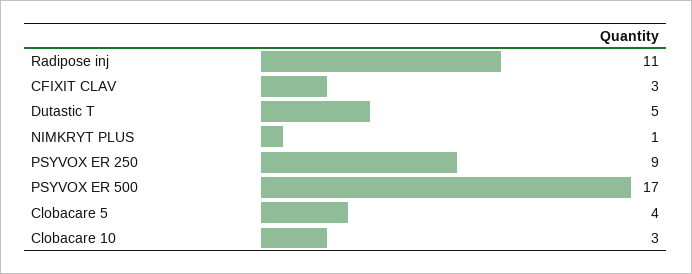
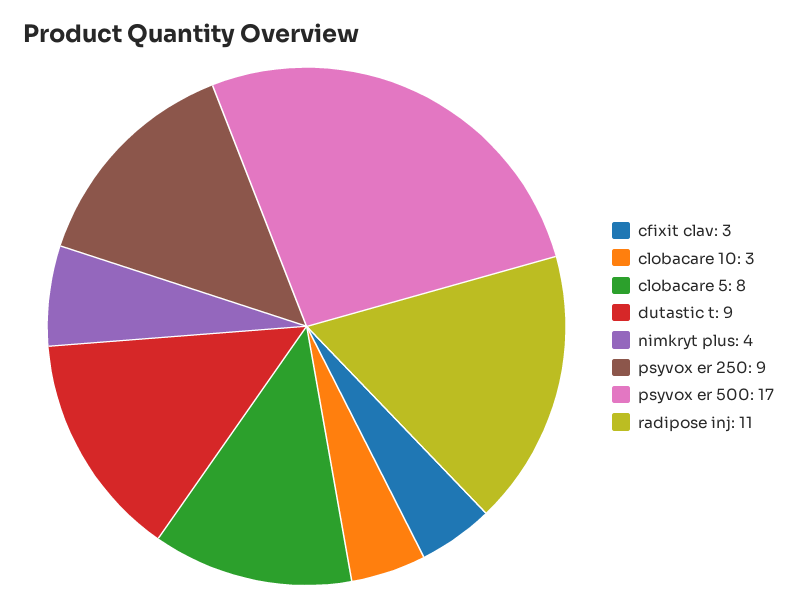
  {
    "Radipose inj": 11,
    "CFIXIT CLAV": 3,
-   "Dutastic T": 5,
+   "Dutastic T": 9,
-   "NIMKRYT PLUS": 1,
+   "NIMKRYT PLUS": 4,
    "PSYVOX ER 250": 9,
    "PSYVOX ER 500": 17,
-   "Clobacare 5": 4,
+   "Clobacare 5": 8,
    "Clobacare 10": 3
  }

